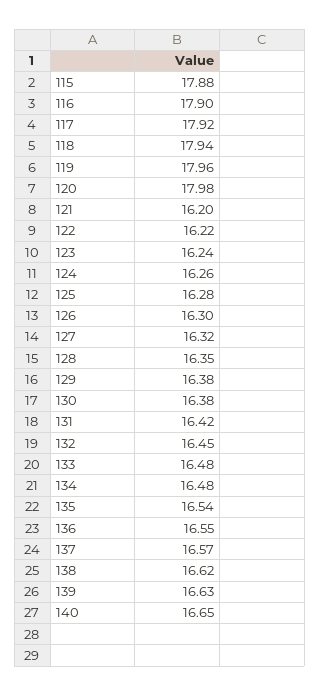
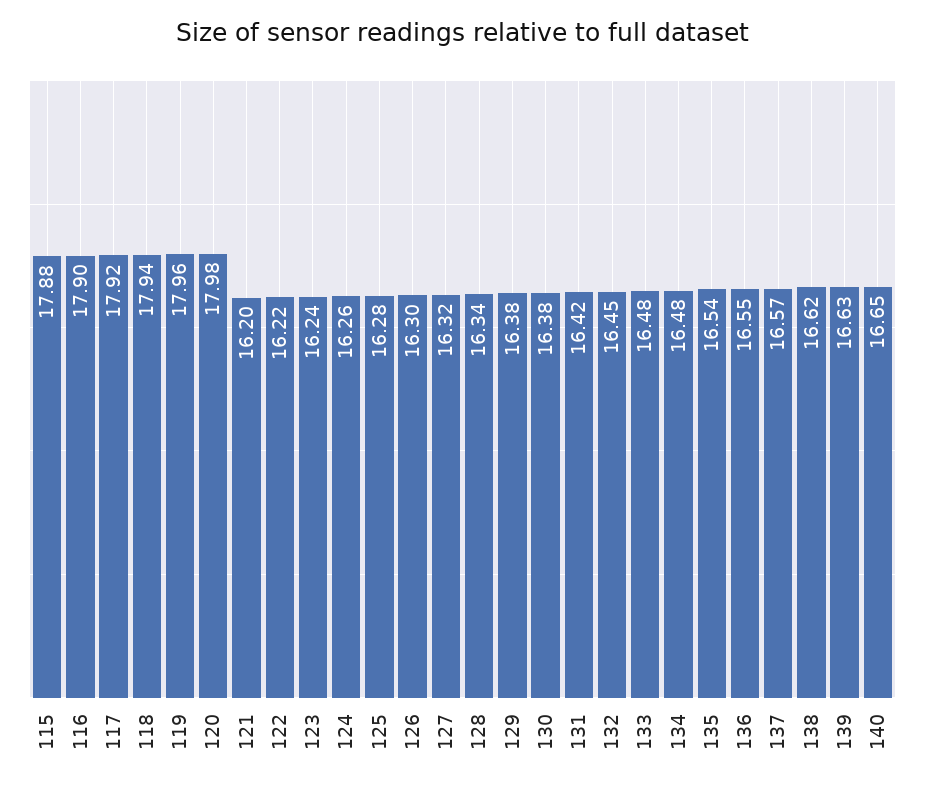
  {
    "115": 17.88,
    "116": 17.9,
    "117": 17.92,
    "118": 17.94,
    "119": 17.96,
    "120": 17.98,
    "121": 16.2,
    "122": 16.22,
    "123": 16.24,
    "124": 16.26,
    "125": 16.28,
    "126": 16.3,
    "127": 16.32,
-   "128": 16.35,
+   "128": 16.34,
    "129": 16.38,
    "130": 16.38,
    "131": 16.42,
    "132": 16.45,
    "133": 16.48,
    "134": 16.48,
    "135": 16.54,
    "136": 16.55,
    "137": 16.57,
    "138": 16.62,
    "139": 16.63,
    "140": 16.65
  }

